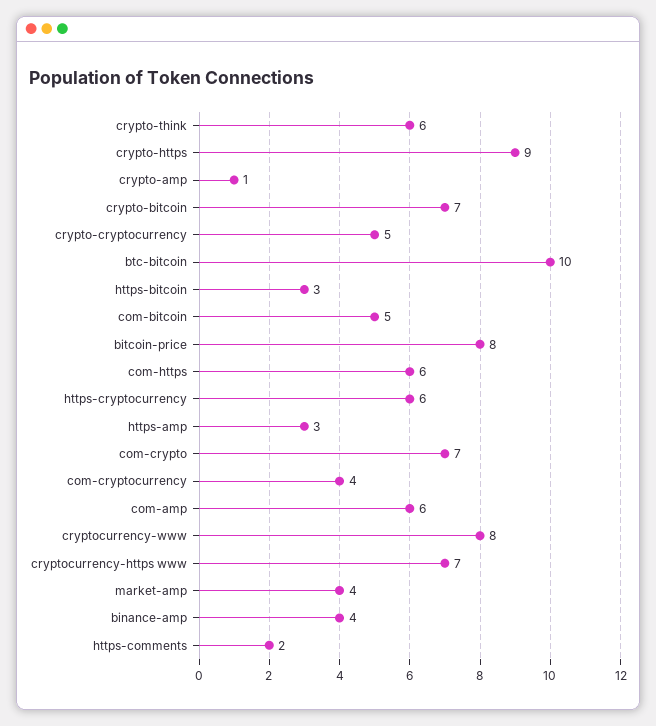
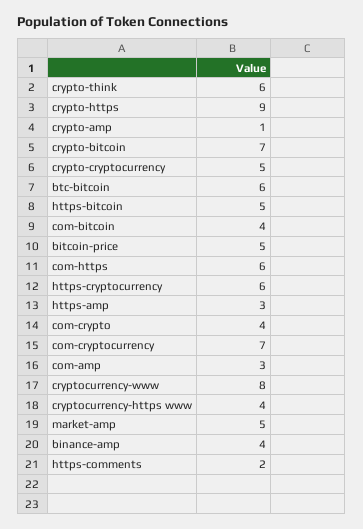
  {
    "crypto-think": 6,
    "crypto-https": 9,
    "crypto-amp": 1,
    "crypto-bitcoin": 7,
    "crypto-cryptocurrency": 5,
-   "btc-bitcoin": 10,
+   "btc-bitcoin": 6,
-   "https-bitcoin": 3,
+   "https-bitcoin": 5,
-   "com-bitcoin": 5,
+   "com-bitcoin": 4,
-   "bitcoin-price": 8,
+   "bitcoin-price": 5,
    "com-https": 6,
    "https-cryptocurrency": 6,
    "https-amp": 3,
-   "com-crypto": 7,
+   "com-crypto": 4,
-   "com-cryptocurrency": 4,
+   "com-cryptocurrency": 7,
-   "com-amp": 6,
+   "com-amp": 3,
    "cryptocurrency-www": 8,
-   "cryptocurrency-https www": 7,
+   "cryptocurrency-https www": 4,
-   "market-amp": 4,
+   "market-amp": 5,
    "binance-amp": 4,
    "https-comments": 2
  }

